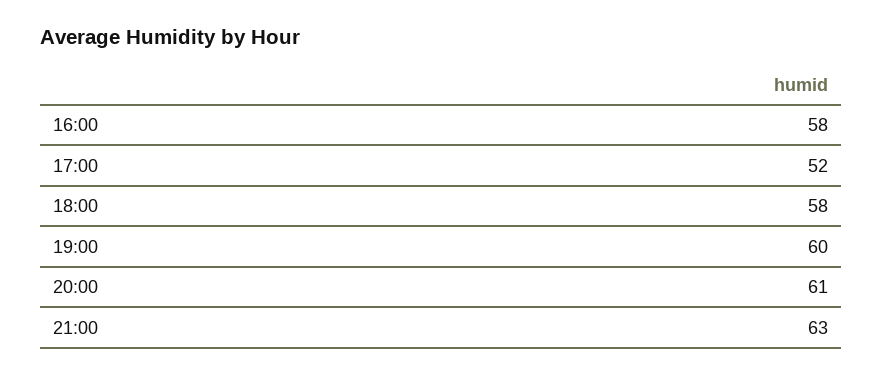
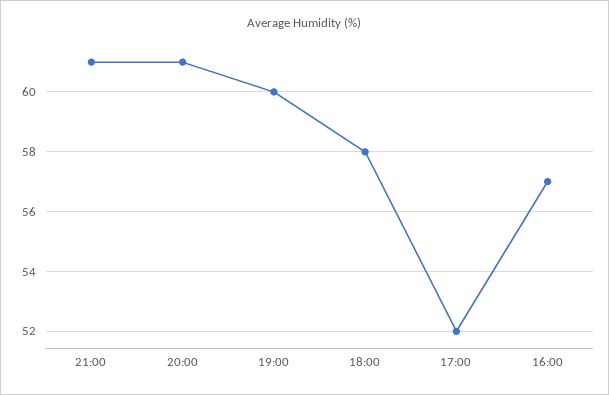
  {
-   "16:00": 58,
+   "16:00": 57,
    "17:00": 52,
    "18:00": 58,
    "19:00": 60,
    "20:00": 61,
-   "21:00": 63
+   "21:00": 61
  }

